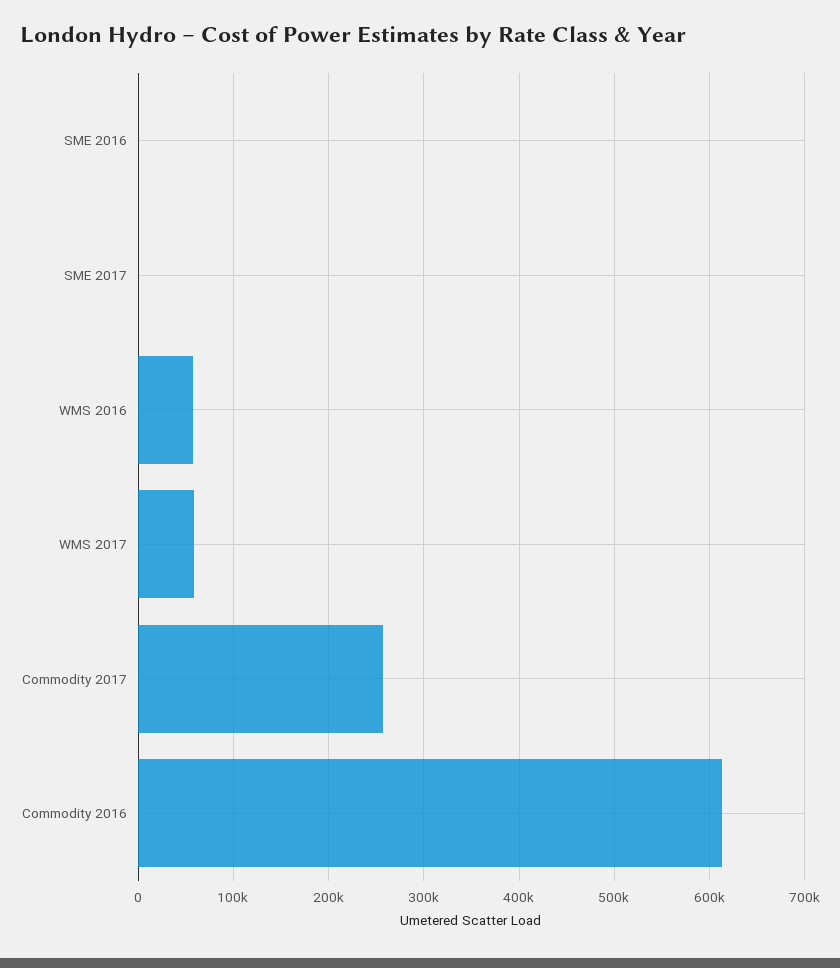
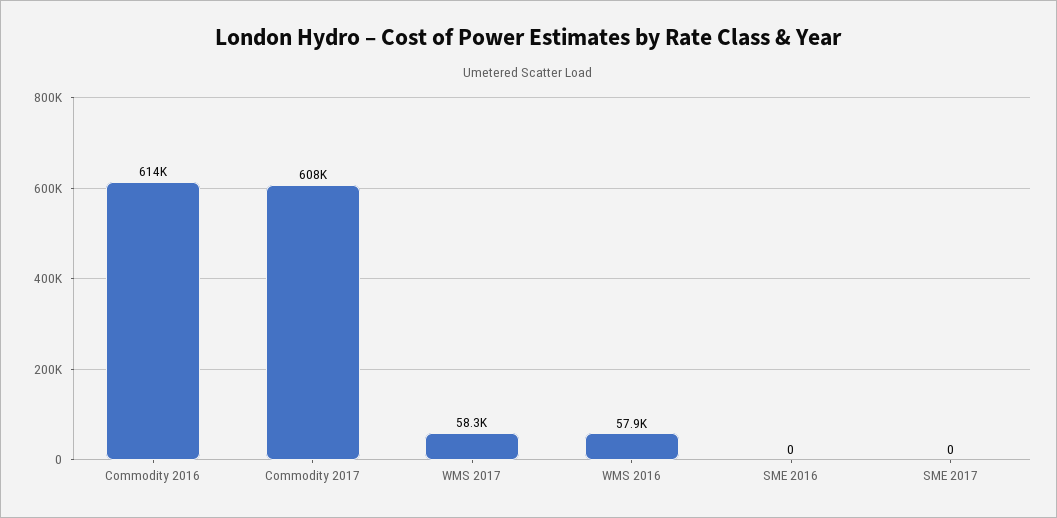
  {
    "SME 2016": 0,
    "SME 2017": 0,
    "WMS 2016": 57900,
    "WMS 2017": 58300,
-   "Commodity 2017": 260000,
+   "Commodity 2017": 608000,
    "Commodity 2016": 614000
  }

